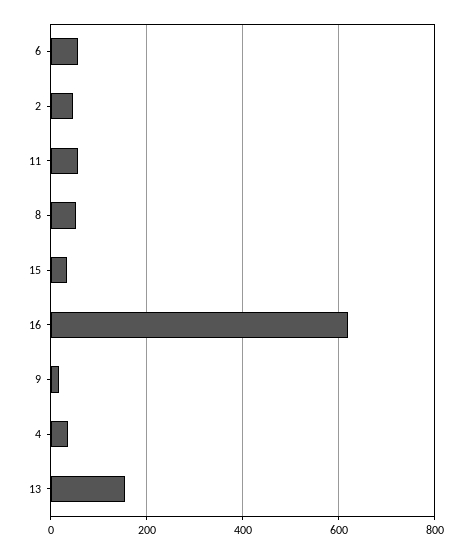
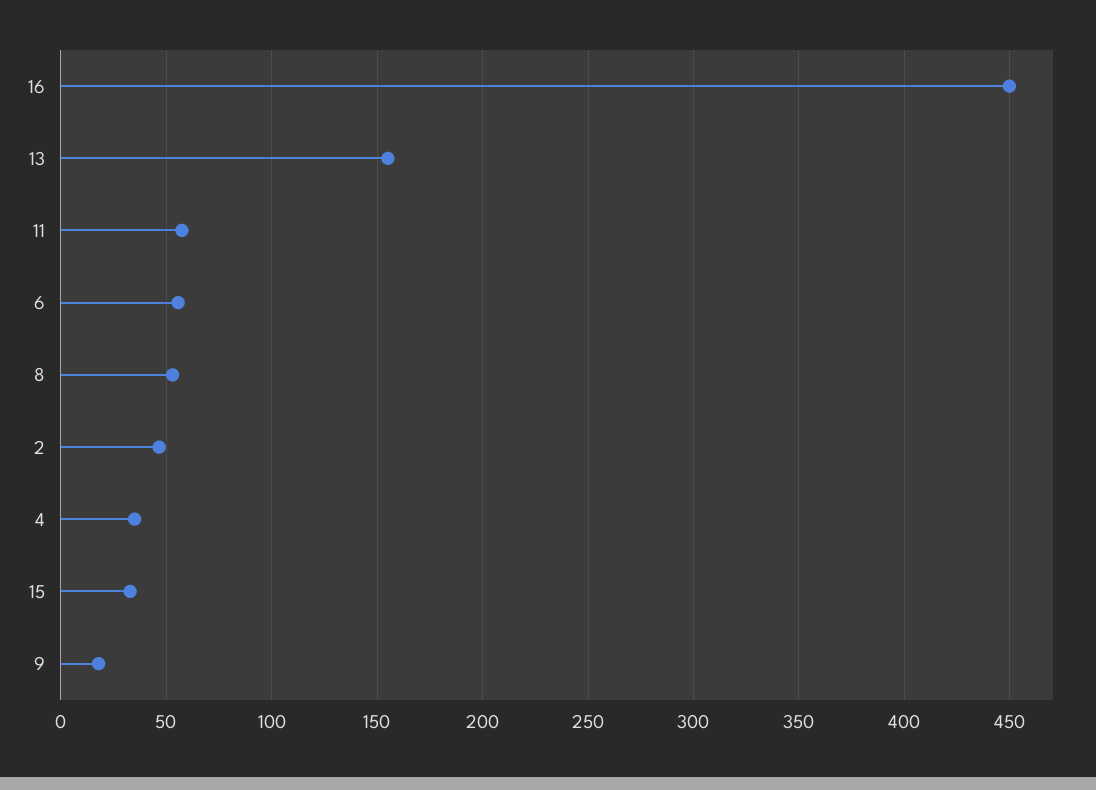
  {
    "6": 55,
    "2": 45,
    "11": 60,
    "8": 55,
    "15": 35,
-   "16": 620,
+   "16": 450,
    "9": 20,
    "4": 35,
    "13": 155
  }

